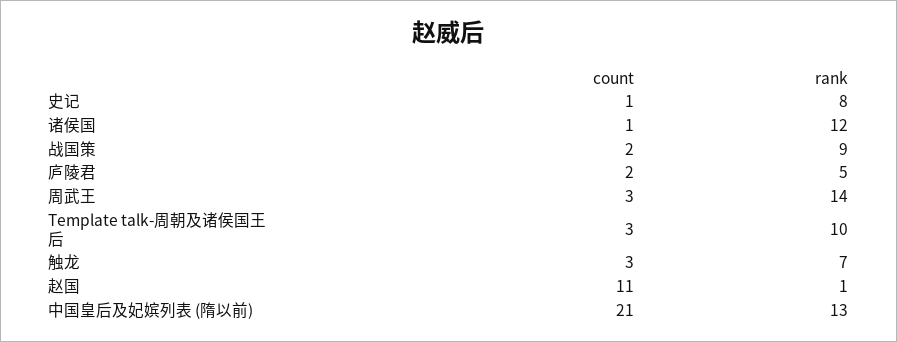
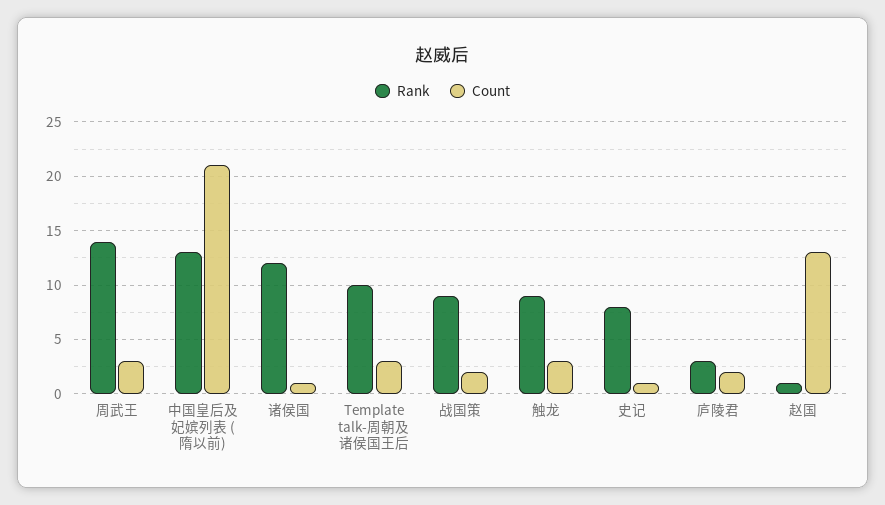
  {
    "count": {
      "史记": 1,
      "诸侯国": 1,
      "战国策": 2,
      "庐陵君": 2,
      "周武王": 3,
      "Template talk-周朝及诸侯国王后": 3,
      "触龙": 3,
-     "赵国": 11,
+     "赵国": 13,
      "中国皇后及妃嫔列表 (隋以前)": 21
    },
    "rank": {
      "史记": 8,
      "诸侯国": 12,
      "战国策": 9,
-     "庐陵君": 5,
+     "庐陵君": 3,
      "周武王": 14,
      "Template talk-周朝及诸侯国王后": 10,
-     "触龙": 7,
+     "触龙": 9,
      "赵国": 1,
      "中国皇后及妃嫔列表 (隋以前)": 13
    }
  }

